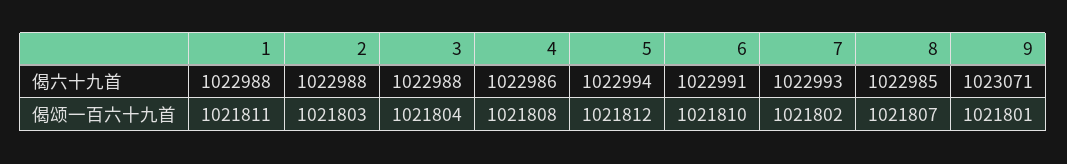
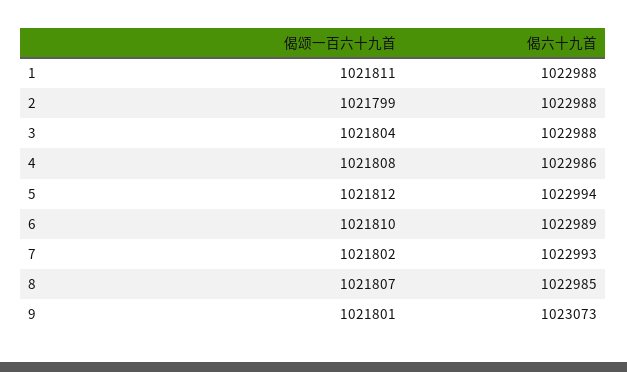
  {
    "1": {
      "偈六十九首": 1022988,
      "偈颂一百六十九首": 1021811
    },
    "2": {
      "偈六十九首": 1022988,
-     "偈颂一百六十九首": 1021803
+     "偈颂一百六十九首": 1021799
    },
    "3": {
      "偈六十九首": 1022988,
      "偈颂一百六十九首": 1021804
    },
    "4": {
      "偈六十九首": 1022986,
      "偈颂一百六十九首": 1021808
    },
    "5": {
      "偈六十九首": 1022994,
      "偈颂一百六十九首": 1021812
    },
    "6": {
-     "偈六十九首": 1022991,
+     "偈六十九首": 1022989,
      "偈颂一百六十九首": 1021810
    },
    "7": {
      "偈六十九首": 1022993,
      "偈颂一百六十九首": 1021802
    },
    "8": {
      "偈六十九首": 1022985,
      "偈颂一百六十九首": 1021807
    },
    "9": {
-     "偈六十九首": 1023071,
+     "偈六十九首": 1023073,
      "偈颂一百六十九首": 1021801
    }
  }

